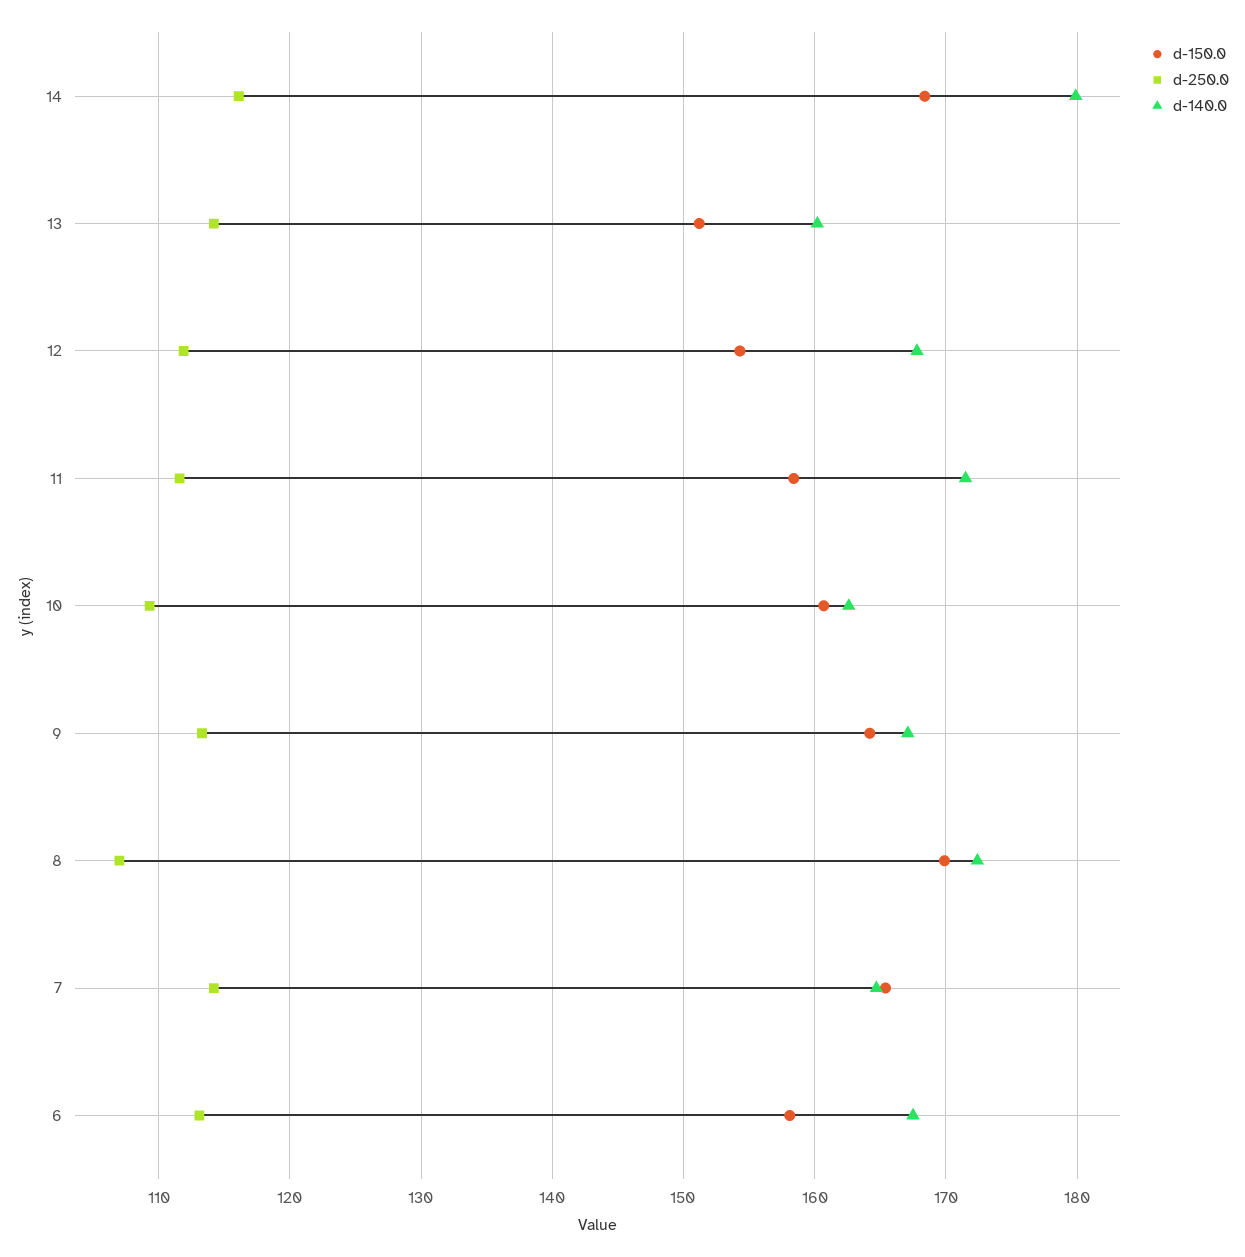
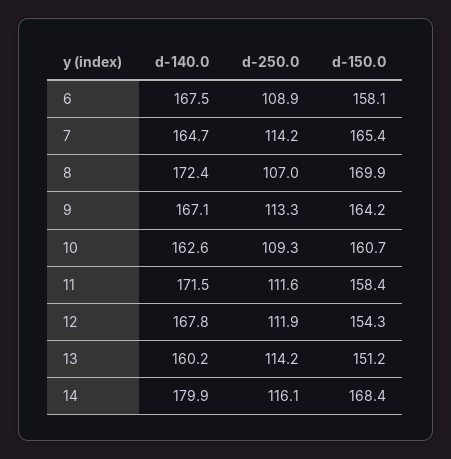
  {
    "d-150.0": {
      "14": 168.4,
      "13": 151.2,
      "12": 154.3,
      "11": 158.4,
      "10": 160.7,
      "9": 164.2,
      "8": 169.9,
      "7": 165.4,
      "6": 158.1
    },
    "d-250.0": {
      "14": 116.1,
      "13": 114.2,
      "12": 111.9,
      "11": 111.6,
      "10": 109.3,
      "9": 113.3,
      "8": 107,
      "7": 114.2,
-     "6": 113
+     "6": 108.9
    },
    "d-140.0": {
      "14": 179.9,
      "13": 160.2,
      "12": 167.8,
      "11": 171.5,
      "10": 162.6,
      "9": 167.1,
      "8": 172.4,
      "7": 164.7,
      "6": 167.5
    }
  }

